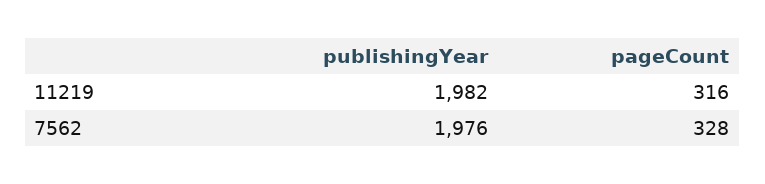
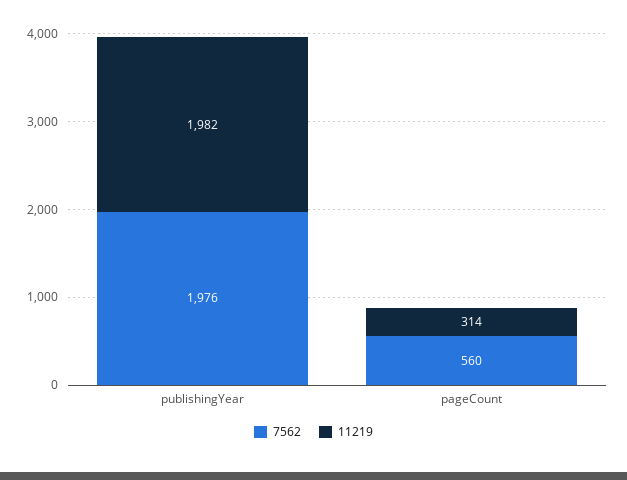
  {
    "11219": {
      "publishingYear": 1982,
-     "pageCount": 316
+     "pageCount": 314
    },
    "7562": {
      "publishingYear": 1976,
-     "pageCount": 328
+     "pageCount": 560
    }
  }

